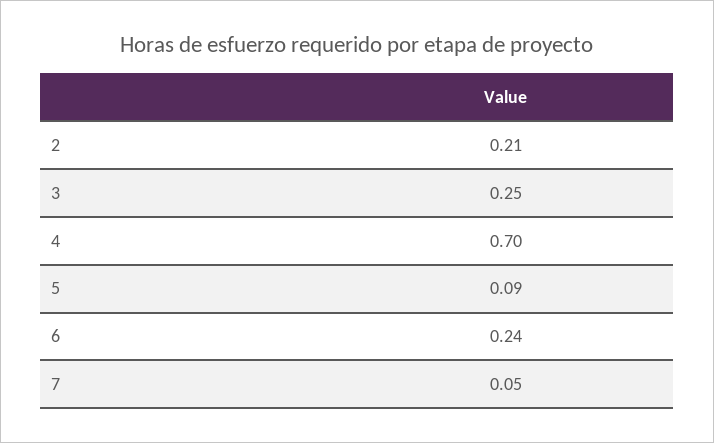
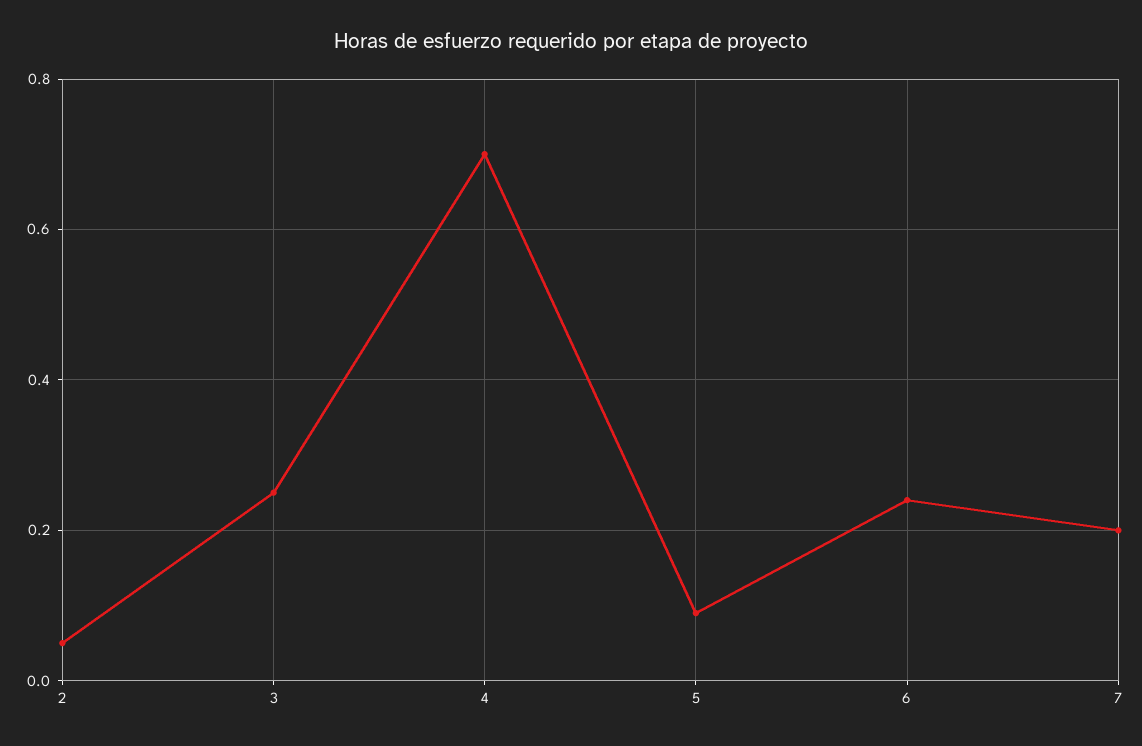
  {
-   "2": 0.21,
+   "2": 0.05,
    "3": 0.25,
    "4": 0.7,
    "5": 0.09,
    "6": 0.24,
-   "7": 0.05
+   "7": 0.2
  }

